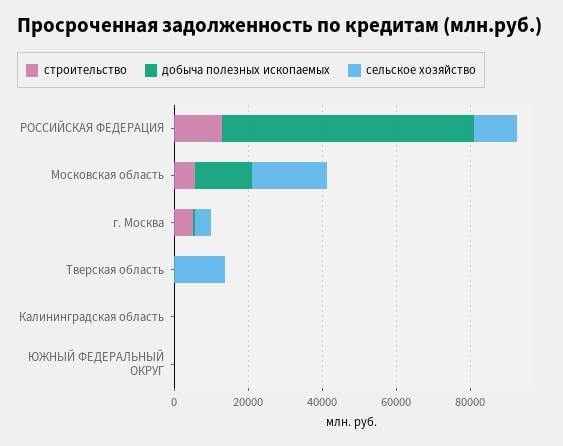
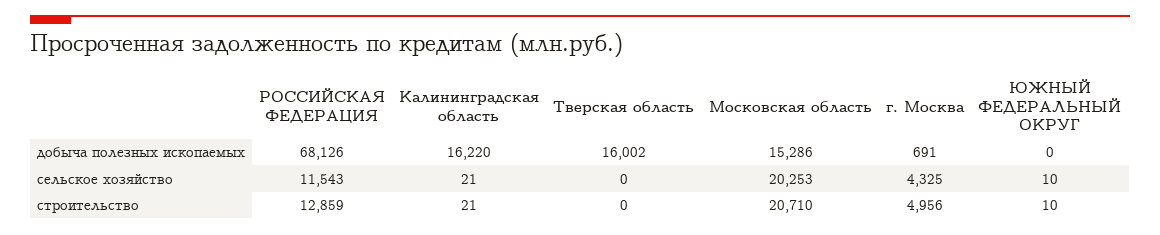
  {
    "строительство": {
      "РОССИЙСКАЯ ФЕДЕРАЦИЯ": 12859,
-     "Московская область": 5000,
+     "Московская область": 20710,
      "г. Москва": 4956,
      "Тверская область": 0,
      "Калининградская область": 21,
      "ЮЖНЫЙ ФЕДЕРАЛЬНЫЙ ОКРУГ": 10
    },
    "добыча полезных ископаемых": {
      "РОССИЙСКАЯ ФЕДЕРАЦИЯ": 68126,
      "Московская область": 15286,
      "г. Москва": 691,
-     "Тверская область": 0,
+     "Тверская область": 16002,
-     "Калининградская область": 0,
+     "Калининградская область": 16220,
      "ЮЖНЫЙ ФЕДЕРАЛЬНЫЙ ОКРУГ": 0
    },
    "сельское хозяйство": {
      "РОССИЙСКАЯ ФЕДЕРАЦИЯ": 11543,
      "Московская область": 20253,
      "г. Москва": 4325,
-     "Тверская область": 15000,
+     "Тверская область": 0,
      "Калининградская область": 21,
      "ЮЖНЫЙ ФЕДЕРАЛЬНЫЙ ОКРУГ": 10
    }
  }

